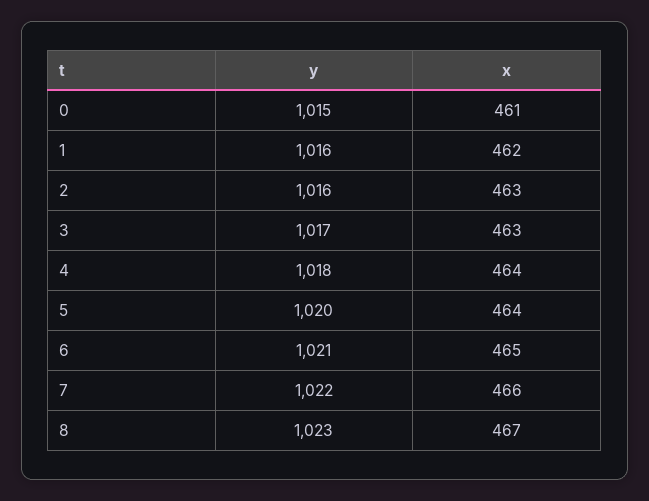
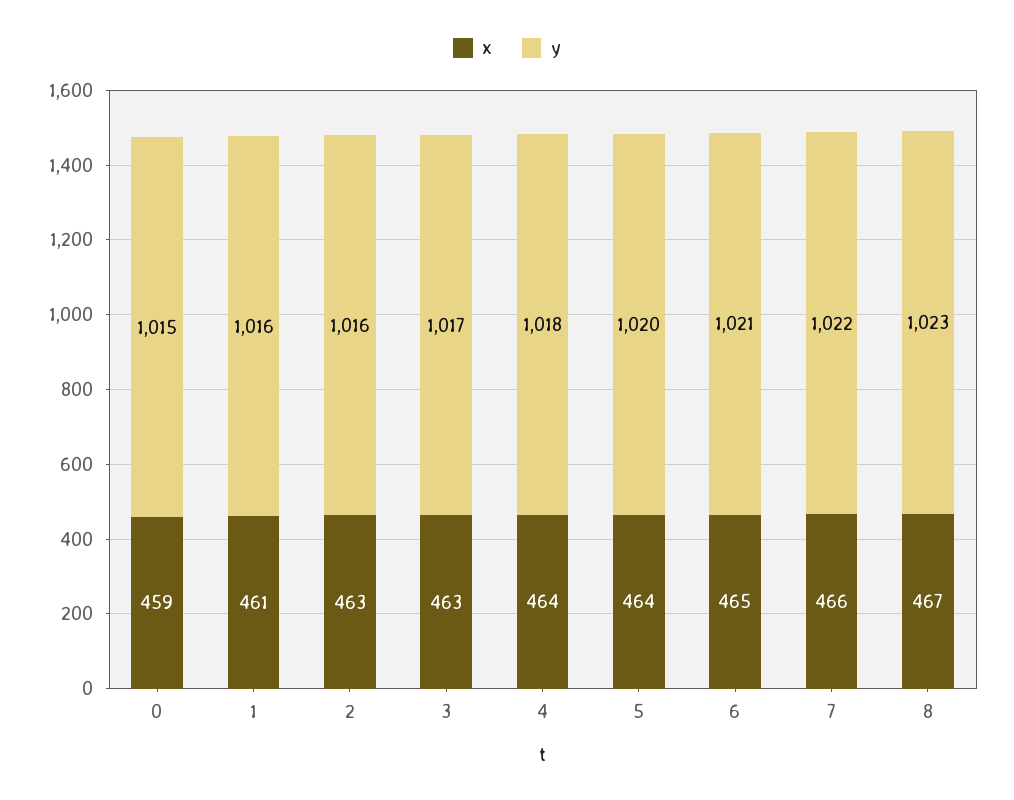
  {
    "y": {
      "0": 1015,
      "1": 1016,
      "2": 1016,
      "3": 1017,
      "4": 1018,
      "5": 1020,
      "6": 1021,
      "7": 1022,
      "8": 1023
    },
    "x": {
-     "0": 461,
+     "0": 459,
-     "1": 462,
+     "1": 461,
      "2": 463,
      "3": 463,
      "4": 464,
      "5": 464,
      "6": 465,
      "7": 466,
      "8": 467
    }
  }

